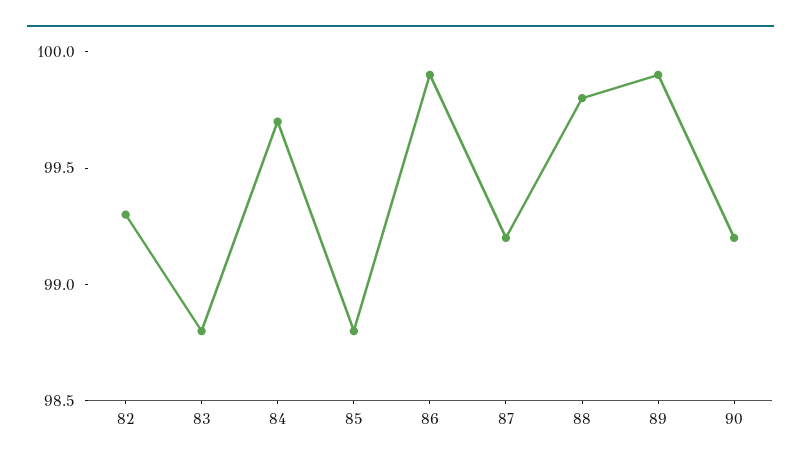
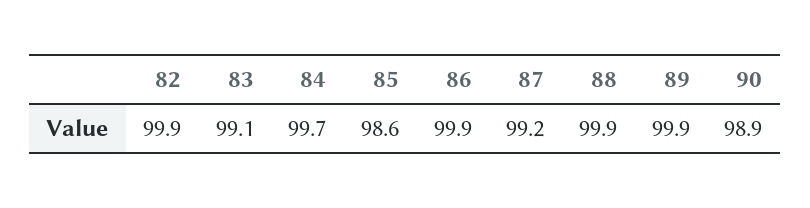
  {
-   "82": 99.3,
+   "82": 99.9,
-   "83": 98.8,
+   "83": 99.1,
    "84": 99.7,
-   "85": 98.8,
+   "85": 98.6,
    "86": 99.9,
    "87": 99.2,
-   "88": 99.8,
+   "88": 99.9,
    "89": 99.9,
-   "90": 99.2
+   "90": 98.9
  }

